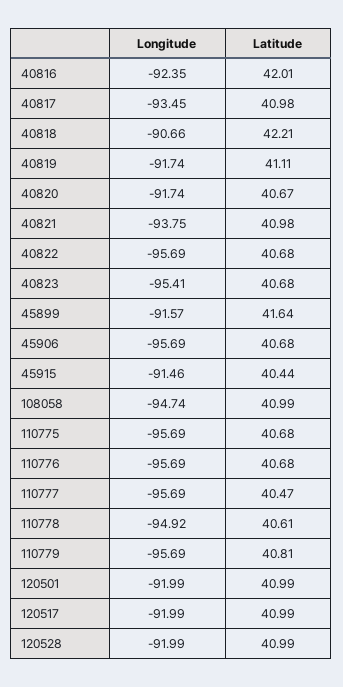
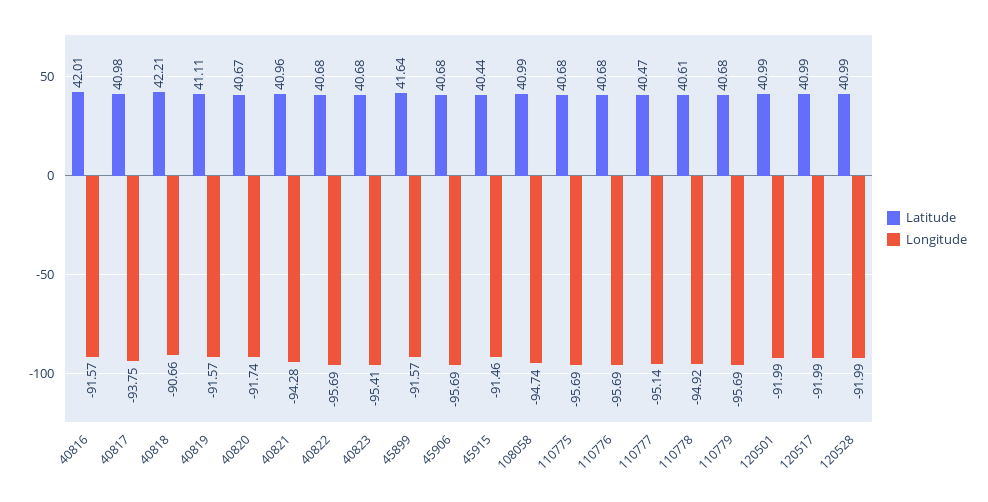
  {
    "Longitude": {
-     "40816": -92.35,
+     "40816": -91.57,
-     "40817": -93.45,
+     "40817": -93.75,
      "40818": -90.66,
-     "40819": -91.74,
+     "40819": -91.57,
      "40820": -91.74,
-     "40821": -93.75,
+     "40821": -94.28,
      "40822": -95.69,
      "40823": -95.41,
      "45899": -91.57,
      "45906": -95.69,
      "45915": -91.46,
      "108058": -94.74,
      "110775": -95.69,
      "110776": -95.69,
-     "110777": -95.69,
+     "110777": -95.14,
      "110778": -94.92,
      "110779": -95.69,
      "120501": -91.99,
      "120517": -91.99,
      "120528": -91.99
    },
    "Latitude": {
      "40816": 42.01,
      "40817": 40.98,
      "40818": 42.21,
      "40819": 41.11,
      "40820": 40.67,
-     "40821": 40.98,
+     "40821": 40.96,
      "40822": 40.68,
      "40823": 40.68,
      "45899": 41.64,
      "45906": 40.68,
      "45915": 40.44,
      "108058": 40.99,
      "110775": 40.68,
      "110776": 40.68,
      "110777": 40.47,
      "110778": 40.61,
-     "110779": 40.81,
+     "110779": 40.68,
      "120501": 40.99,
      "120517": 40.99,
      "120528": 40.99
    }
  }

